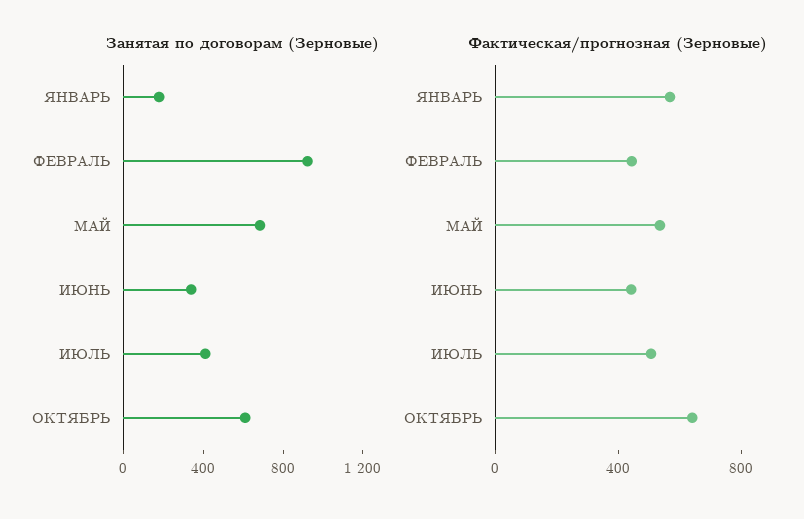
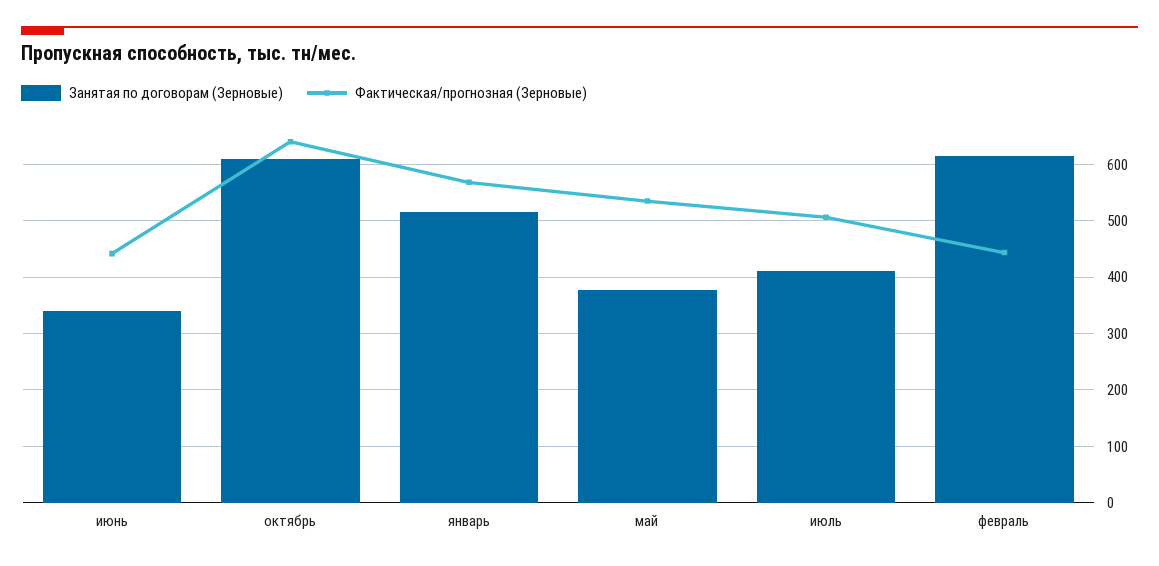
  {
    "Занятая по договорам (Зерновые)": {
-     "ЯНВАРЬ": 200,
+     "ЯНВАРЬ": 520,
-     "ФЕВРАЛЬ": 900,
+     "ФЕВРАЛЬ": 620,
-     "МАЙ": 700,
+     "МАЙ": 380,
      "ИЮНЬ": 340,
      "ИЮЛЬ": 420,
      "ОКТЯБРЬ": 620
    },
    "Фактическая/прогнозная (Зерновые)": {
      "ЯНВАРЬ": 560,
      "ФЕВРАЛЬ": 440,
      "МАЙ": 540,
      "ИЮНЬ": 440,
      "ИЮЛЬ": 500,
      "ОКТЯБРЬ": 640
    }
  }

